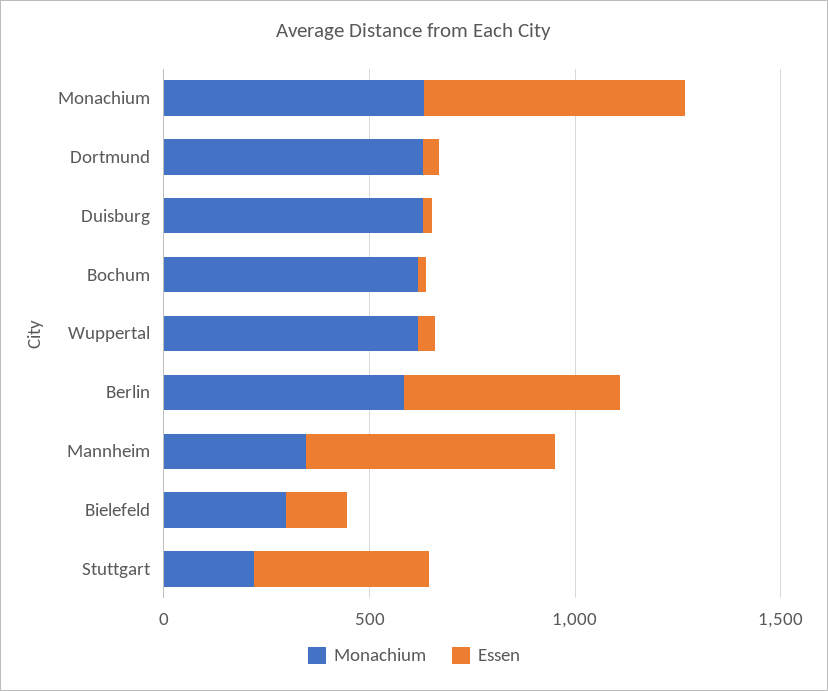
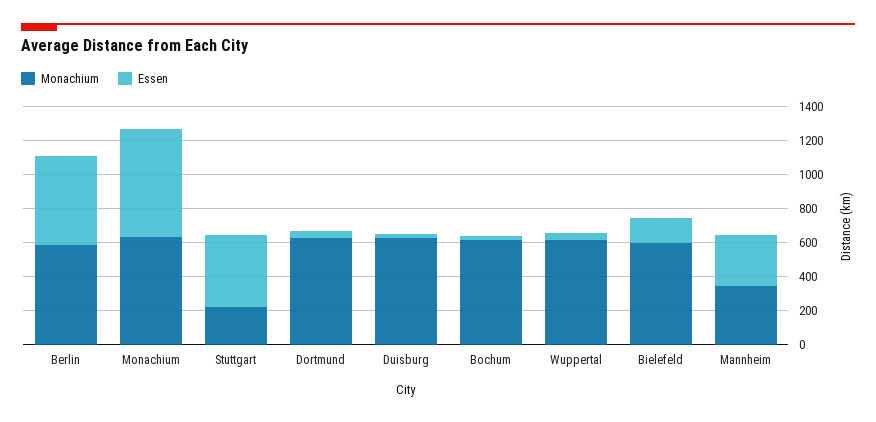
  {
    "Monachium": {
      "Monachium": 650,
      "Dortmund": 650,
      "Duisburg": 650,
      "Bochum": 600,
      "Wuppertal": 600,
      "Berlin": 600,
      "Mannheim": 350,
-     "Bielefeld": 300,
+     "Bielefeld": 600,
      "Stuttgart": 200
    },
    "Essen": {
      "Monachium": 650,
      "Dortmund": 50,
      "Duisburg": 0,
      "Bochum": 0,
      "Wuppertal": 50,
      "Berlin": 550,
-     "Mannheim": 600,
+     "Mannheim": 300,
      "Bielefeld": 150,
      "Stuttgart": 400
    }
  }

